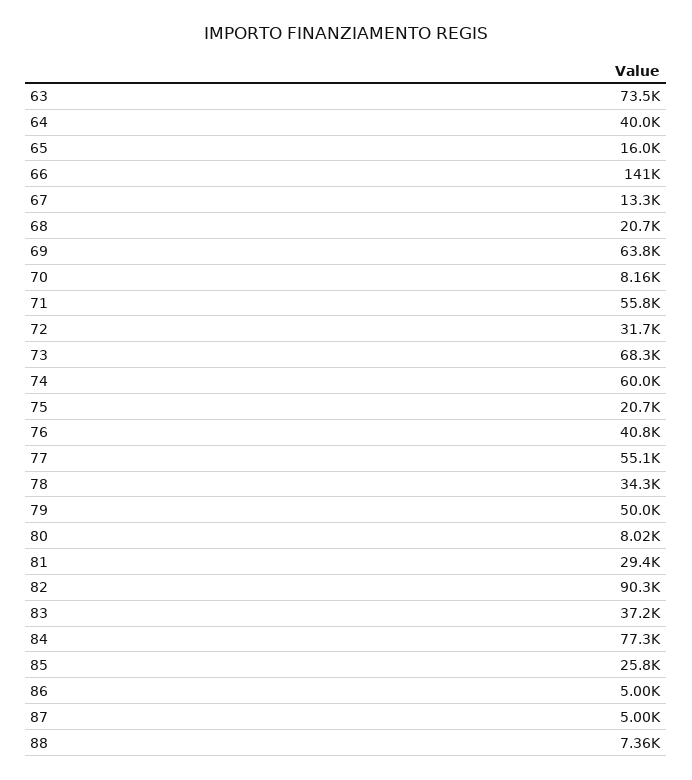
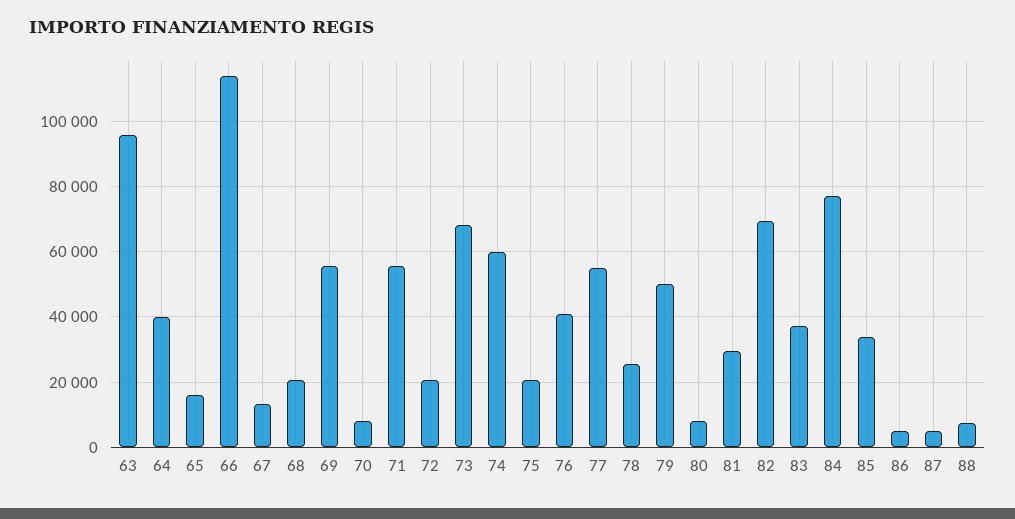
  {
-   "63": 73500,
+   "63": 96000,
    "64": 40000,
    "65": 16000,
-   "66": 141000,
+   "66": 114000,
    "67": 13300,
    "68": 20700,
-   "69": 63800,
+   "69": 56000,
    "70": 8160,
    "71": 55800,
-   "72": 31700,
+   "72": 20000,
    "73": 68300,
    "74": 60000,
    "75": 20700,
    "76": 40800,
    "77": 55100,
-   "78": 34300,
+   "78": 26000,
    "79": 50000,
    "80": 8020,
    "81": 29400,
-   "82": 90300,
+   "82": 70000,
    "83": 37200,
    "84": 77300,
-   "85": 25800,
+   "85": 34000,
    "86": 5000,
    "87": 5000,
    "88": 7360
  }

